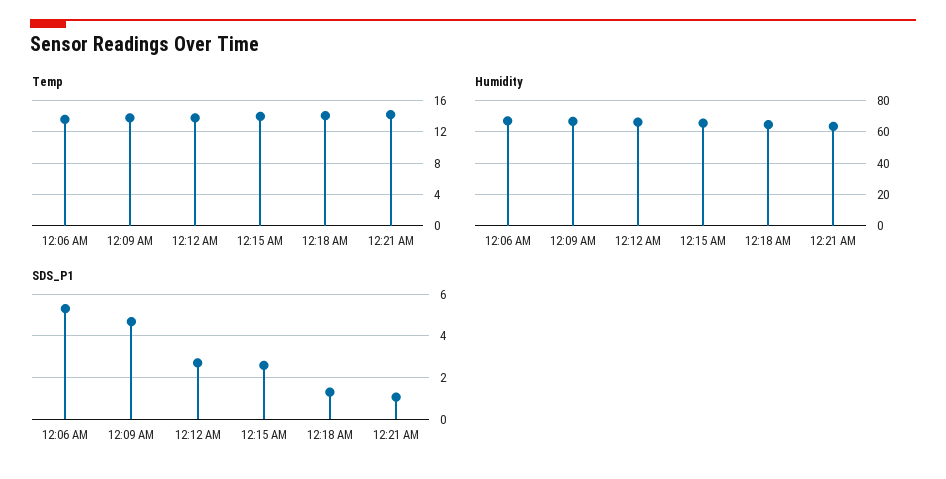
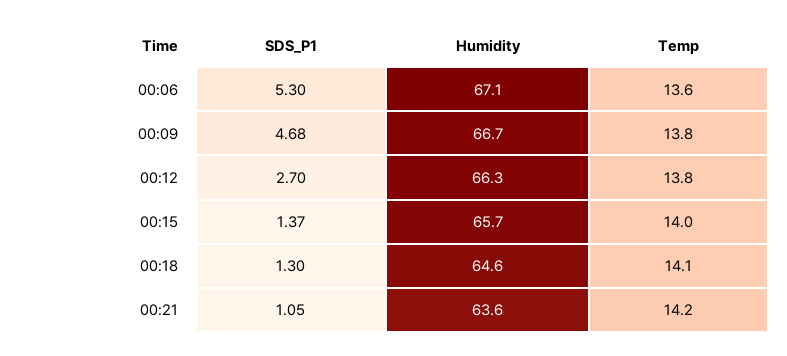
  {
    "Temp": {
      "12:06 AM": 13.6,
      "12:09 AM": 13.8,
      "12:12 AM": 13.8,
      "12:15 AM": 14,
      "12:18 AM": 14.1,
      "12:21 AM": 14.2
    },
    "Humidity": {
      "12:06 AM": 67.1,
      "12:09 AM": 66.7,
      "12:12 AM": 66.3,
      "12:15 AM": 65.7,
      "12:18 AM": 64.6,
      "12:21 AM": 63.6
    },
    "SDS_P1": {
      "12:06 AM": 5.3,
      "12:09 AM": 4.68,
      "12:12 AM": 2.7,
-     "12:15 AM": 2.5,
+     "12:15 AM": 1.37,
      "12:18 AM": 1.3,
      "12:21 AM": 1.05
    }
  }

